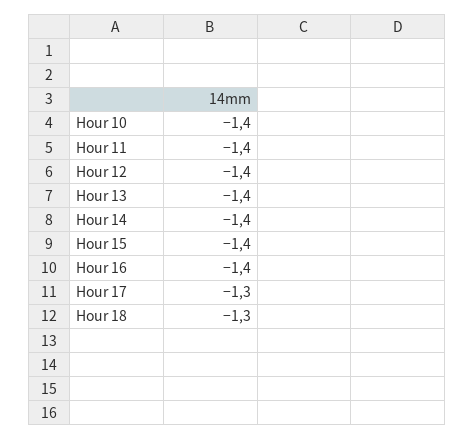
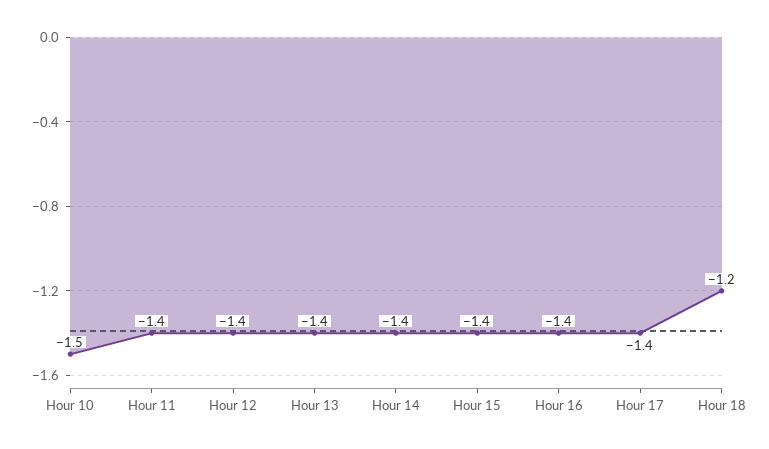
  {
-   "Hour 10": -1.4,
+   "Hour 10": -1.5,
    "Hour 11": -1.4,
    "Hour 12": -1.4,
    "Hour 13": -1.4,
    "Hour 14": -1.4,
    "Hour 15": -1.4,
    "Hour 16": -1.4,
-   "Hour 17": -1.3,
+   "Hour 17": -1.4,
-   "Hour 18": -1.3
+   "Hour 18": -1.2
  }

